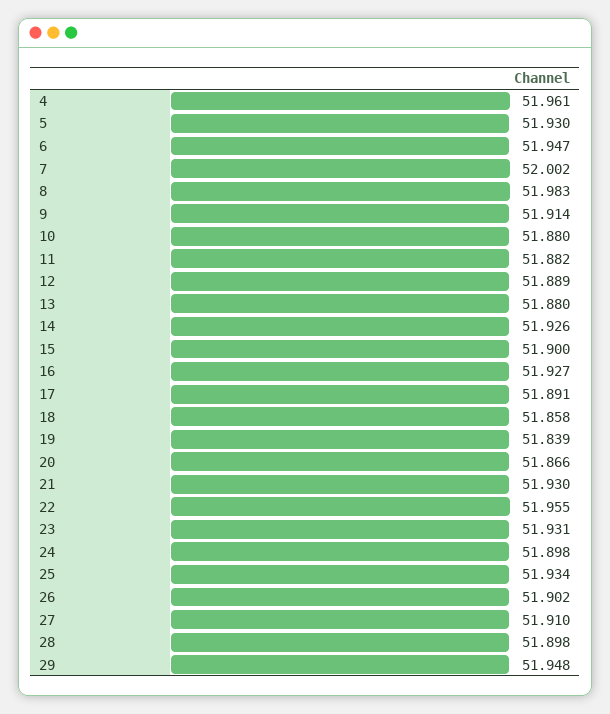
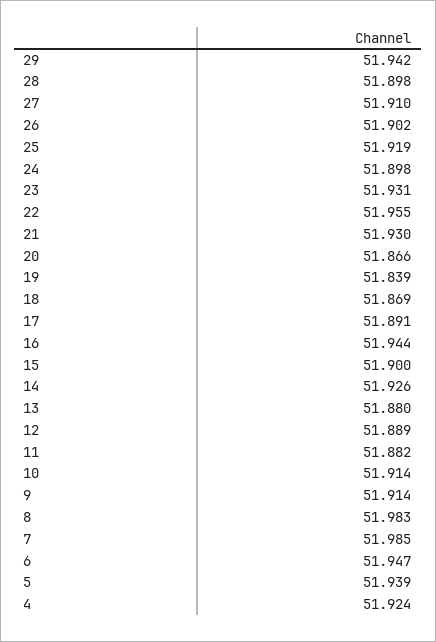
  {
-   "4": 51.961,
+   "4": 51.924,
-   "5": 51.93,
+   "5": 51.939,
    "6": 51.947,
-   "7": 52.002,
+   "7": 51.985,
    "8": 51.983,
    "9": 51.914,
-   "10": 51.88,
+   "10": 51.914,
    "11": 51.882,
    "12": 51.889,
    "13": 51.88,
    "14": 51.926,
    "15": 51.9,
-   "16": 51.927,
+   "16": 51.944,
    "17": 51.891,
-   "18": 51.858,
+   "18": 51.869,
    "19": 51.839,
    "20": 51.866,
    "21": 51.93,
    "22": 51.955,
    "23": 51.931,
    "24": 51.898,
-   "25": 51.934,
+   "25": 51.919,
    "26": 51.902,
    "27": 51.91,
    "28": 51.898,
-   "29": 51.948
+   "29": 51.942
  }

